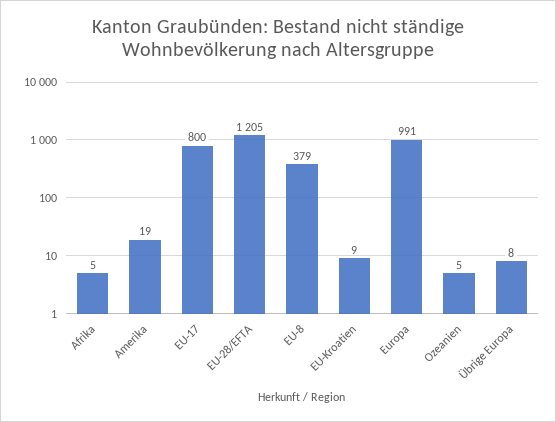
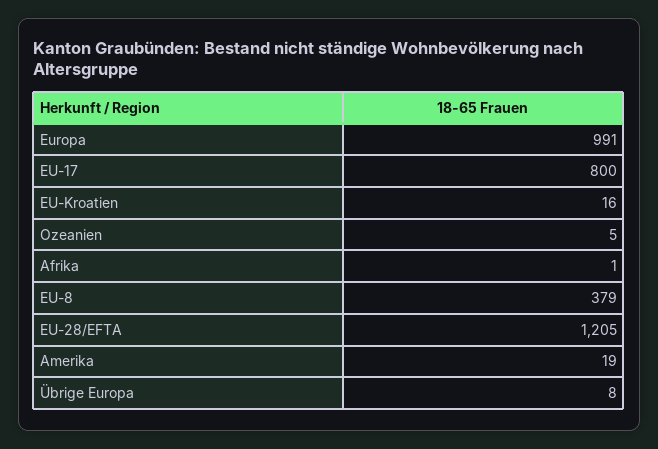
  {
-   "Afrika": 5,
+   "Afrika": 1,
    "Amerika": 19,
    "EU-17": 800,
    "EU-28/EFTA": 1205,
    "EU-8": 379,
-   "EU-Kroatien": 9,
+   "EU-Kroatien": 16,
    "Europa": 991,
    "Ozeanien": 5,
    "Übrige Europa": 8
  }

